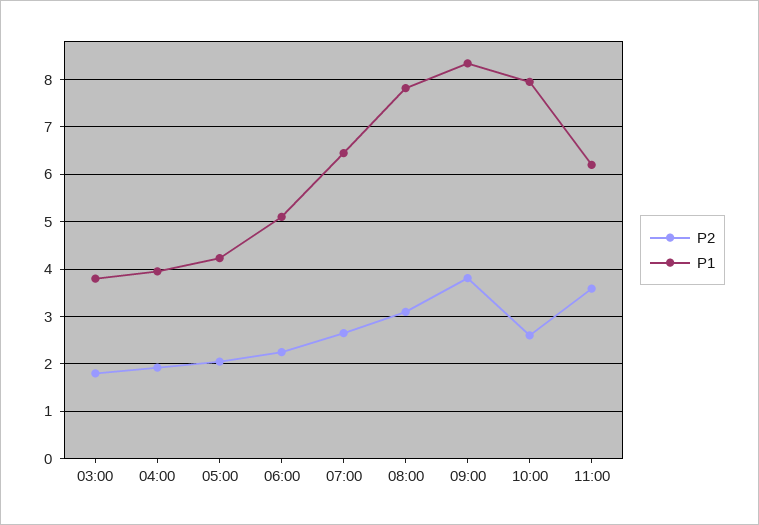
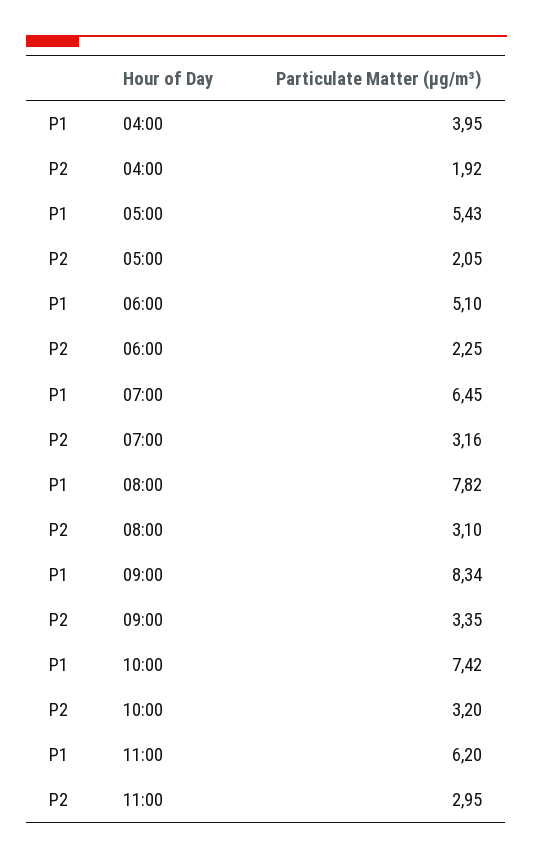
  {
    "P2": {
-     "03:00": 1.8,
      "04:00": 1.92,
      "05:00": 2.05,
      "06:00": 2.25,
-     "07:00": 2.6,
+     "07:00": 3.16,
      "08:00": 3.1,
-     "09:00": 3.8,
+     "09:00": 3.35,
-     "10:00": 2.6,
+     "10:00": 3.2,
-     "11:00": 3.6
+     "11:00": 2.95
    },
    "P1": {
-     "03:00": 3.8,
      "04:00": 3.95,
-     "05:00": 4.2,
+     "05:00": 5.43,
      "06:00": 5.1,
      "07:00": 6.45,
      "08:00": 7.82,
      "09:00": 8.34,
-     "10:00": 8,
+     "10:00": 7.42,
      "11:00": 6.2
    }
  }

